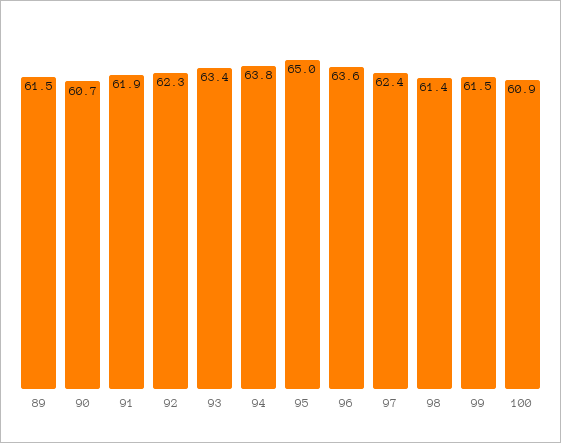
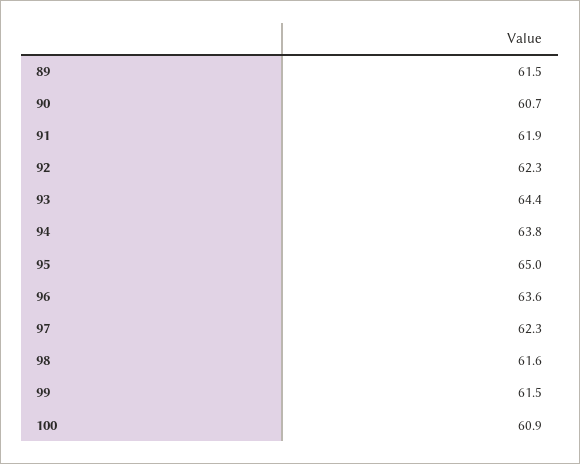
  {
    "89": 61.5,
    "90": 60.7,
    "91": 61.9,
    "92": 62.3,
-   "93": 63.4,
+   "93": 64.4,
    "94": 63.8,
    "95": 65,
    "96": 63.6,
-   "97": 62.4,
+   "97": 62.3,
-   "98": 61.4,
+   "98": 61.6,
    "99": 61.5,
    "100": 60.9
  }

